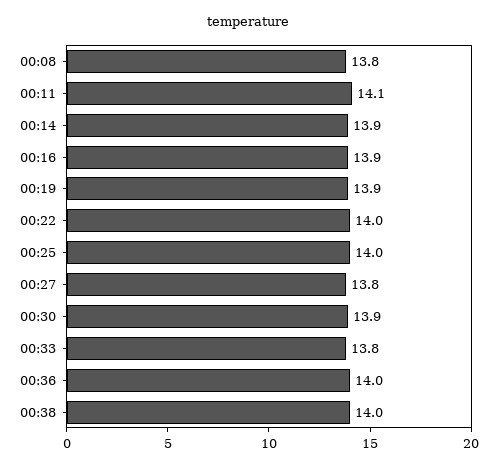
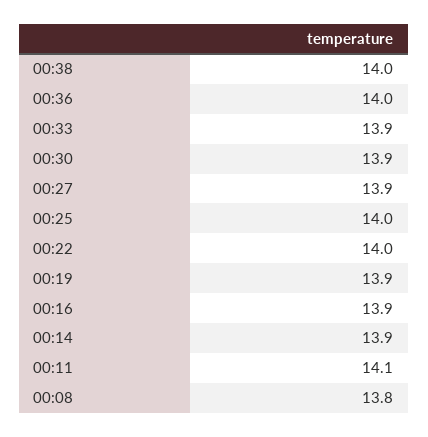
  {
    "00:08": 13.8,
    "00:11": 14.1,
    "00:14": 13.9,
    "00:16": 13.9,
    "00:19": 13.9,
    "00:22": 14,
    "00:25": 14,
-   "00:27": 13.8,
+   "00:27": 13.9,
    "00:30": 13.9,
-   "00:33": 13.8,
+   "00:33": 13.9,
    "00:36": 14,
    "00:38": 14
  }

